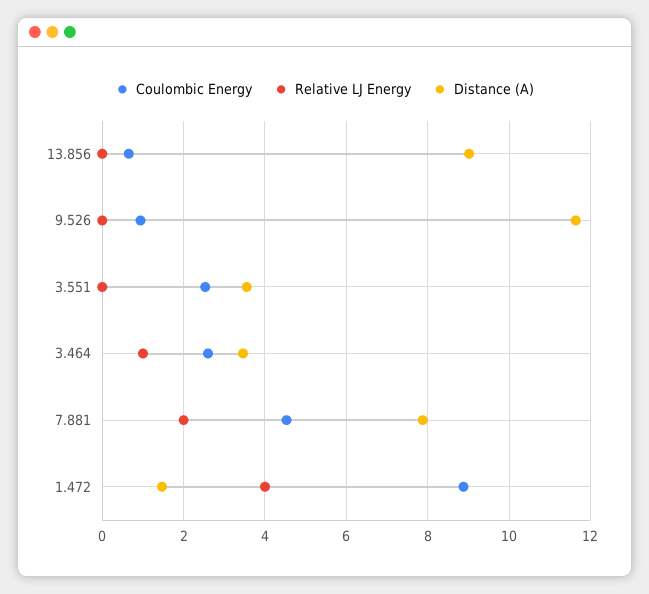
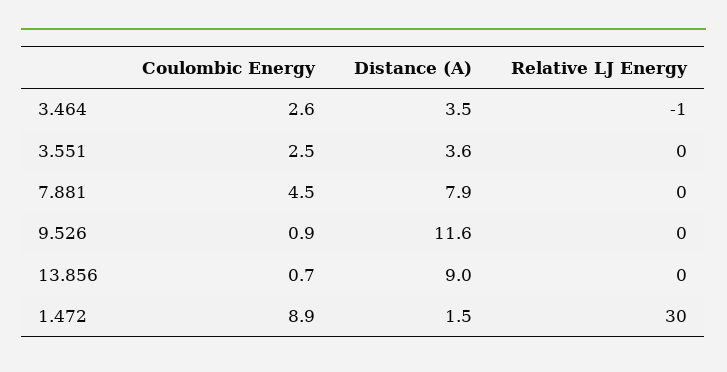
  {
    "Coulombic Energy": {
      "13.856": 0.7,
      "9.526": 0.9,
      "3.551": 2.5,
      "3.464": 2.6,
      "7.881": 4.5,
      "1.472": 8.9
    },
    "Relative LJ Energy": {
      "13.856": 0,
      "9.526": 0,
      "3.551": 0,
-     "3.464": 1,
+     "3.464": -1,
-     "7.881": 2,
+     "7.881": 0,
-     "1.472": 4
+     "1.472": 30
    },
    "Distance (A)": {
      "13.856": 9,
      "9.526": 11.6,
      "3.551": 3.6,
      "3.464": 3.5,
      "7.881": 7.9,
      "1.472": 1.5
    }
  }

